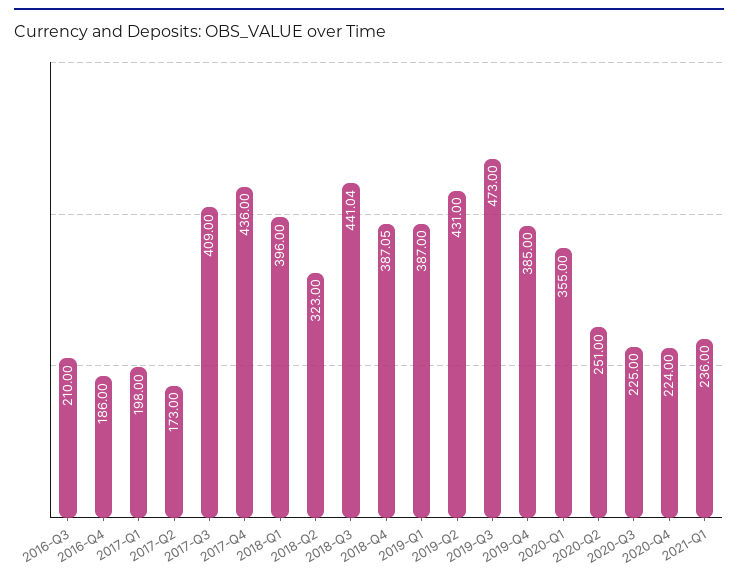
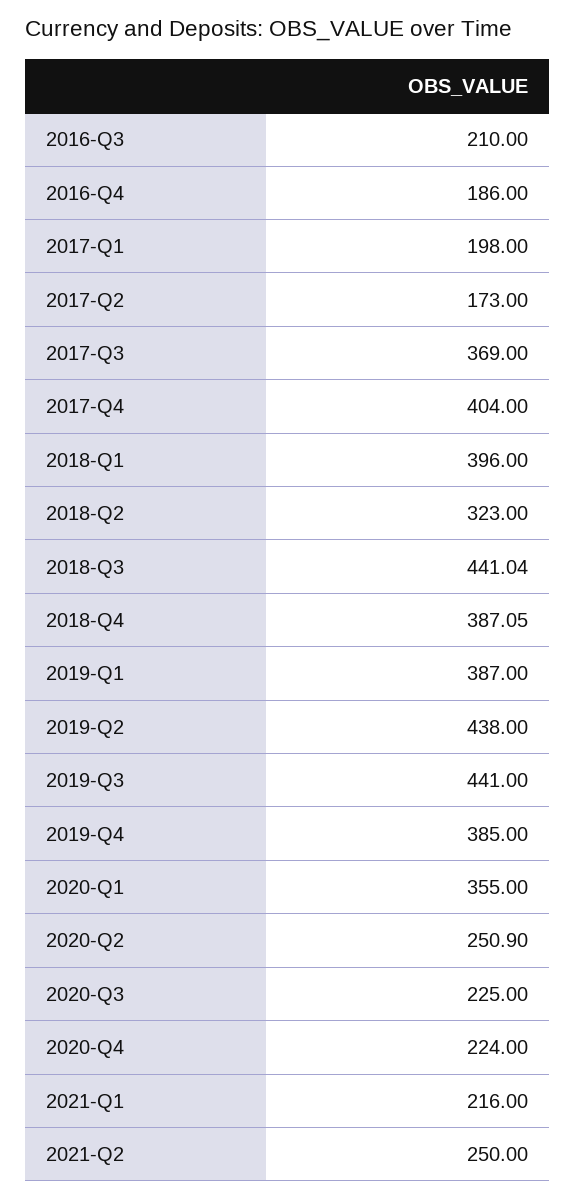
  {
    "2016-Q3": 210,
    "2016-Q4": 186,
    "2017-Q1": 198,
    "2017-Q2": 173,
-   "2017-Q3": 409,
+   "2017-Q3": 369,
-   "2017-Q4": 436,
+   "2017-Q4": 404,
    "2018-Q1": 396,
    "2018-Q2": 323,
    "2018-Q3": 441.04,
    "2018-Q4": 387.05,
    "2019-Q1": 387,
-   "2019-Q2": 431,
+   "2019-Q2": 438,
-   "2019-Q3": 473,
+   "2019-Q3": 441,
    "2019-Q4": 385,
    "2020-Q1": 355,
-   "2020-Q2": 251,
+   "2020-Q2": 250.9,
    "2020-Q3": 225,
    "2020-Q4": 224,
-   "2021-Q1": 236
+   "2021-Q1": 216,
+   "2021-Q2": 250
  }

